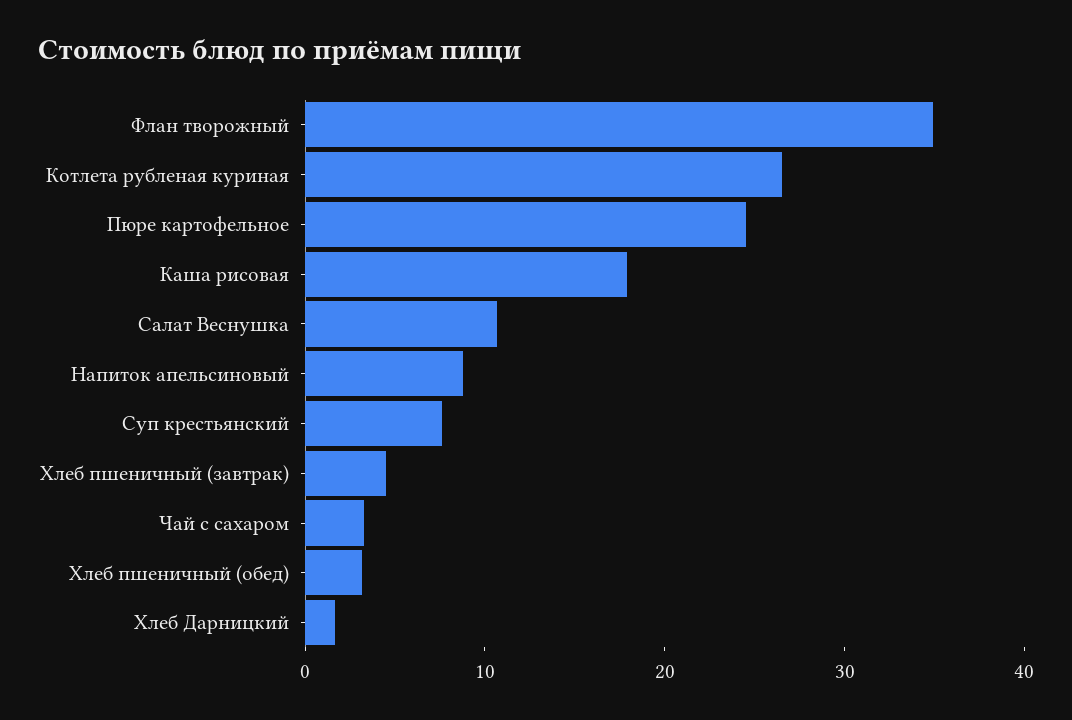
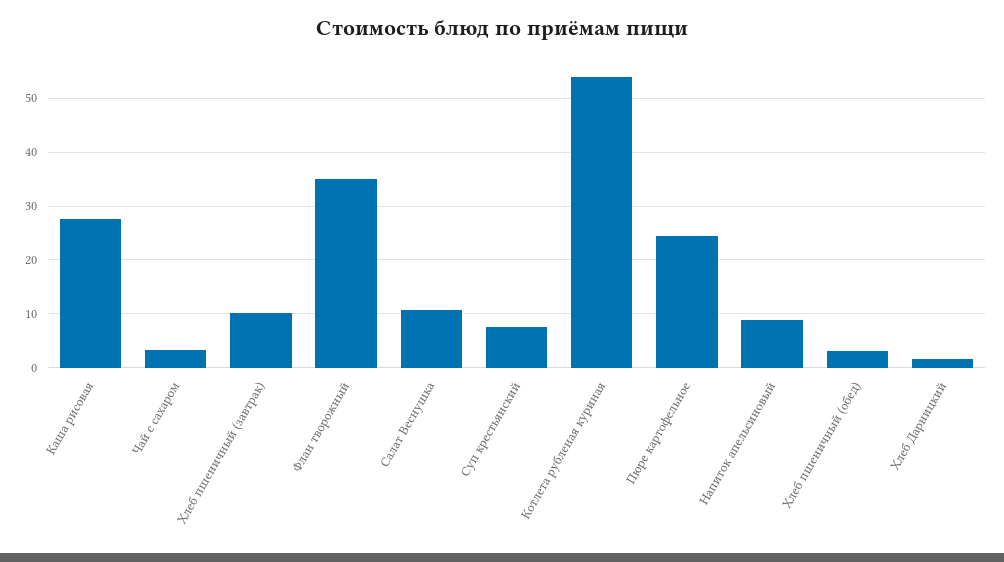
  {
    "Флан творожный": 34,
-   "Котлета рубленая куриная": 26,
+   "Котлета рубленая куриная": 54,
    "Пюре картофельное": 24,
-   "Каша рисовая": 18,
+   "Каша рисовая": 28,
    "Салат Веснушка": 10,
    "Напиток апельсиновый": 8,
    "Суп крестьянский": 8,
-   "Хлеб пшеничный (завтрак)": 4,
+   "Хлеб пшеничный (завтрак)": 10,
    "Чай с сахаром": 4,
    "Хлеб пшеничный (обед)": 4,
    "Хлеб Дарницкий": 2
  }

